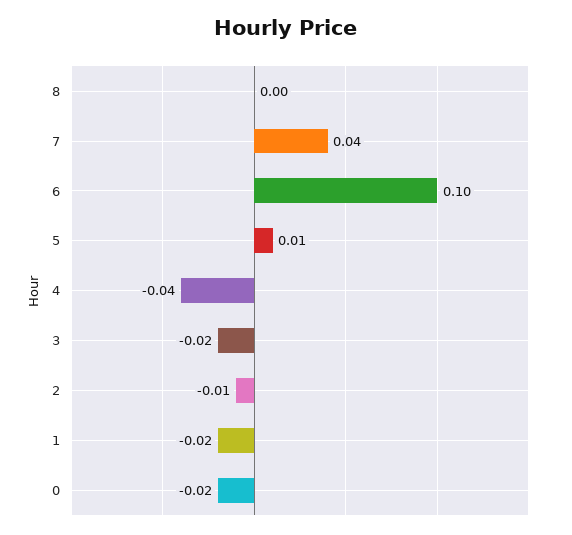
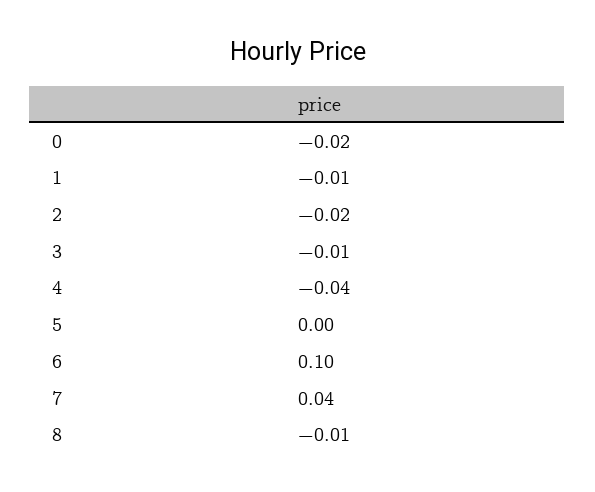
  {
-   "8": 0,
+   "8": -0.01,
    "7": 0.04,
    "6": 0.1,
-   "5": 0.01,
+   "5": 0,
    "4": -0.04,
-   "3": -0.02,
+   "3": -0.01,
-   "2": -0.01,
+   "2": -0.02,
-   "1": -0.02,
+   "1": -0.01,
    "0": -0.02
  }

